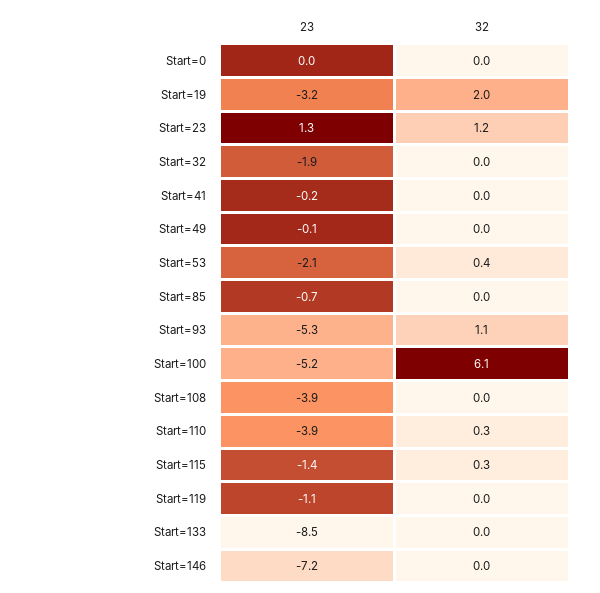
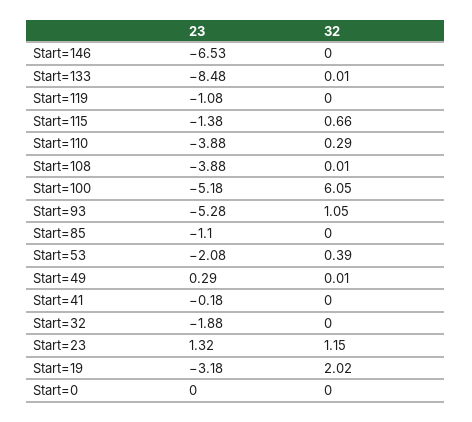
  {
    "23": {
      "Start=0": 0,
      "Start=19": -3.18,
      "Start=23": 1.32,
      "Start=32": -1.88,
      "Start=41": -0.18,
-     "Start=49": -0.1,
+     "Start=49": 0.29,
      "Start=53": -2.08,
-     "Start=85": -0.7,
+     "Start=85": -1.1,
      "Start=93": -5.28,
      "Start=100": -5.18,
      "Start=108": -3.88,
      "Start=110": -3.88,
      "Start=115": -1.38,
      "Start=119": -1.08,
      "Start=133": -8.48,
-     "Start=146": -7.2
+     "Start=146": -6.53
    },
    "32": {
      "Start=0": 0,
      "Start=19": 2.02,
      "Start=23": 1.15,
      "Start=32": 0,
      "Start=41": 0,
      "Start=49": 0.01,
      "Start=53": 0.39,
      "Start=85": 0,
      "Start=93": 1.05,
      "Start=100": 6.05,
      "Start=108": 0.01,
      "Start=110": 0.29,
-     "Start=115": 0.3,
+     "Start=115": 0.66,
      "Start=119": 0,
      "Start=133": 0.01,
      "Start=146": 0
    }
  }

